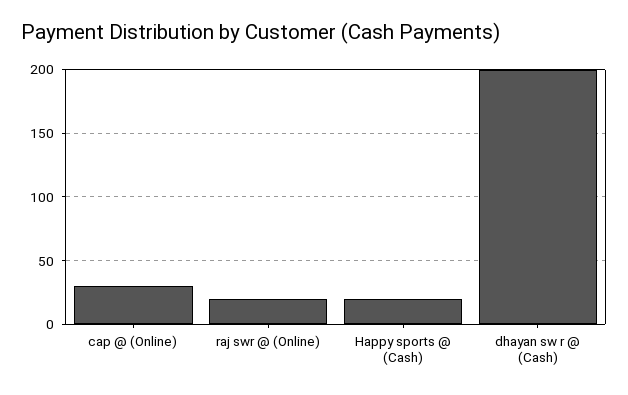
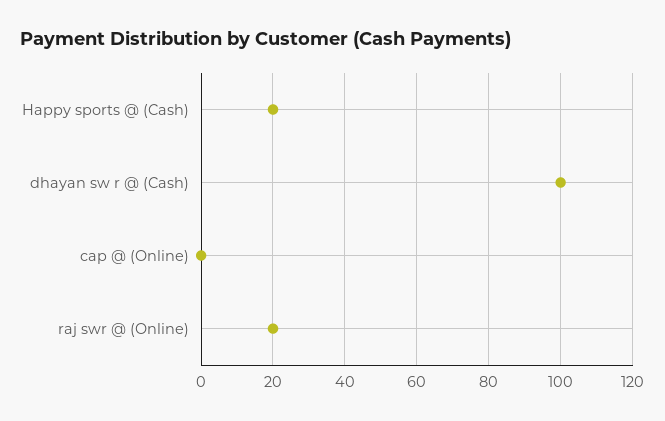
  {
-   "cap @ (Online)": 30,
+   "cap @ (Online)": 0,
    "raj swr @ (Online)": 20,
    "Happy sports @ (Cash)": 20,
-   "dhayan sw r @ (Cash)": 200
+   "dhayan sw r @ (Cash)": 100
  }

